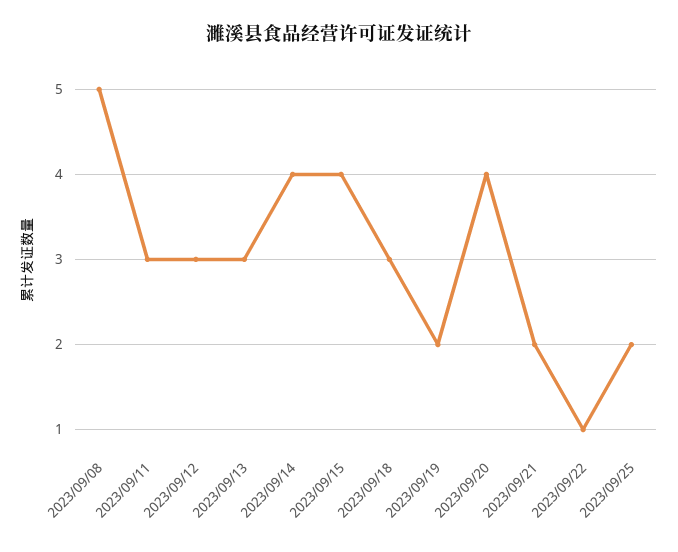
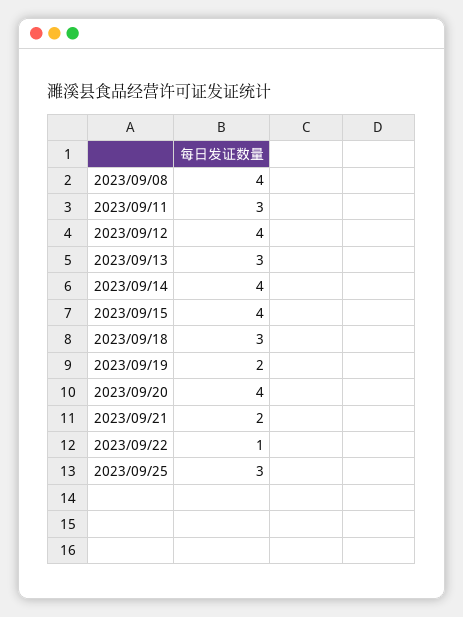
  {
-   "2023/09/08": 5,
+   "2023/09/08": 4,
    "2023/09/11": 3,
-   "2023/09/12": 3,
+   "2023/09/12": 4,
    "2023/09/13": 3,
    "2023/09/14": 4,
    "2023/09/15": 4,
    "2023/09/18": 3,
    "2023/09/19": 2,
    "2023/09/20": 4,
    "2023/09/21": 2,
    "2023/09/22": 1,
-   "2023/09/25": 2
+   "2023/09/25": 3
  }

